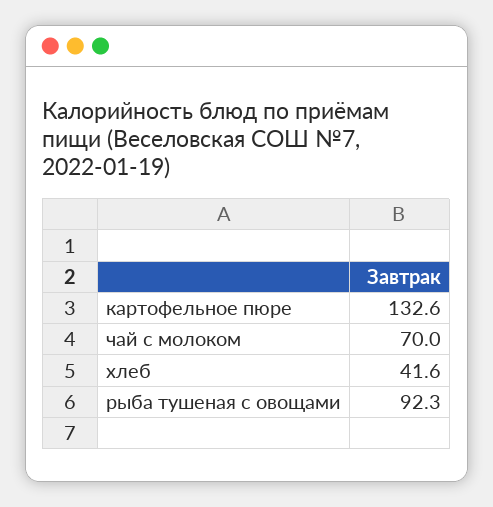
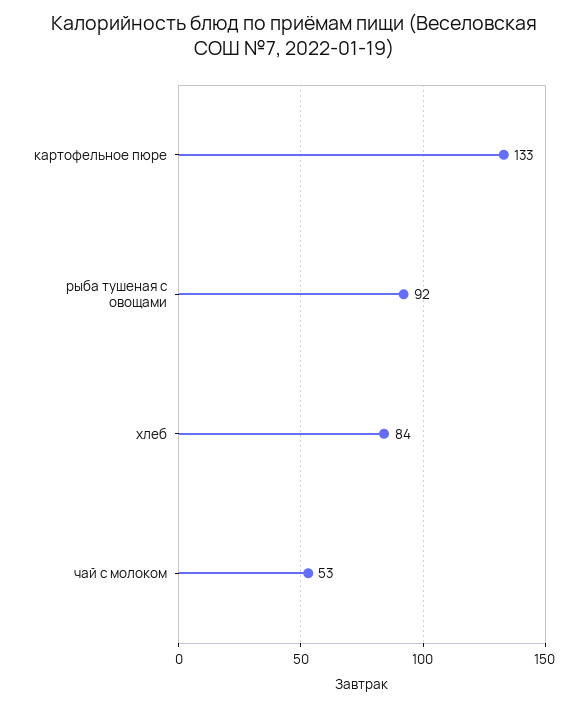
  {
    "картофельное пюре": 132.6,
-   "чай с молоком": 70,
+   "чай с молоком": 53,
-   "хлеб": 41.6,
+   "хлеб": 84,
    "рыба тушеная с овощами": 92.3
  }

